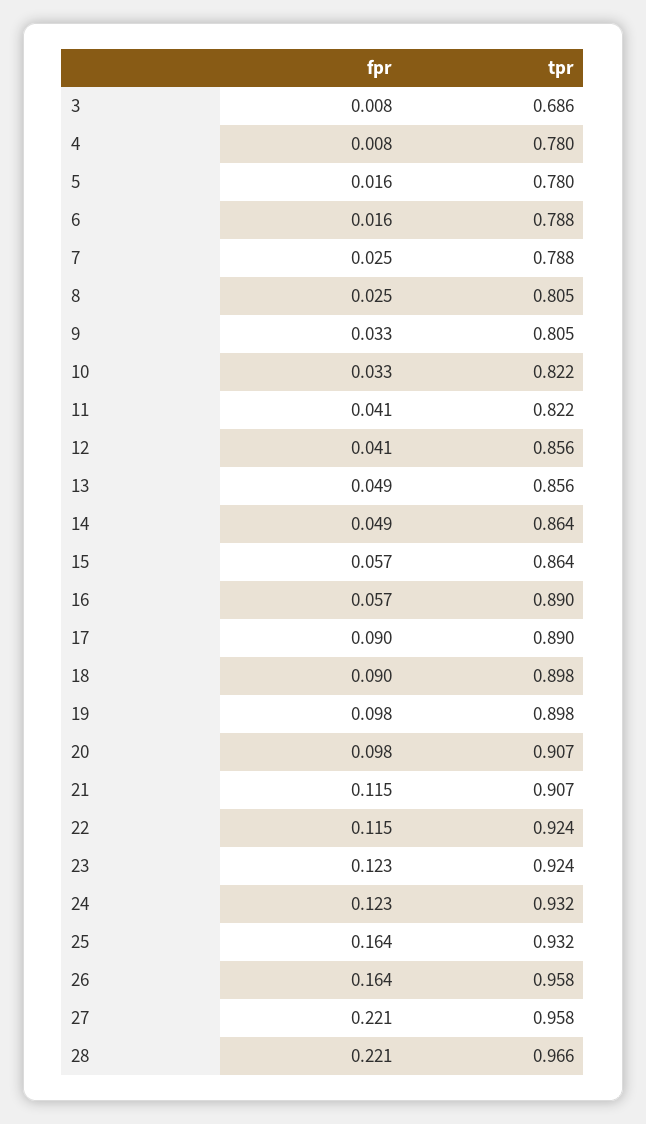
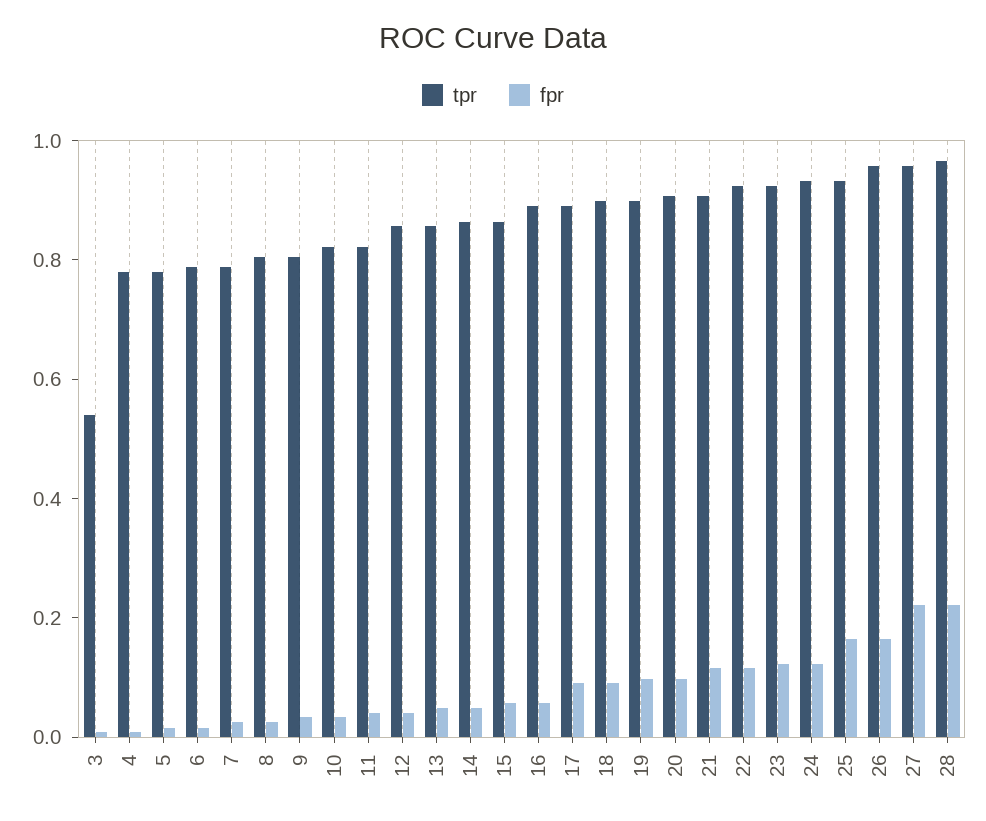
  {
    "fpr": {
      "3": 0.008,
      "4": 0.008,
      "5": 0.016,
      "6": 0.016,
      "7": 0.025,
      "8": 0.025,
      "9": 0.033,
      "10": 0.033,
      "11": 0.041,
      "12": 0.041,
      "13": 0.049,
      "14": 0.049,
      "15": 0.057,
      "16": 0.057,
      "17": 0.09,
      "18": 0.09,
      "19": 0.098,
      "20": 0.098,
      "21": 0.115,
      "22": 0.115,
      "23": 0.123,
      "24": 0.123,
      "25": 0.164,
      "26": 0.164,
      "27": 0.221,
      "28": 0.221
    },
    "tpr": {
-     "3": 0.686,
+     "3": 0.55,
      "4": 0.78,
      "5": 0.78,
      "6": 0.788,
      "7": 0.788,
      "8": 0.805,
      "9": 0.805,
      "10": 0.822,
      "11": 0.822,
      "12": 0.856,
      "13": 0.856,
      "14": 0.864,
      "15": 0.864,
      "16": 0.89,
      "17": 0.89,
      "18": 0.898,
      "19": 0.898,
      "20": 0.907,
      "21": 0.907,
      "22": 0.924,
      "23": 0.924,
      "24": 0.932,
      "25": 0.932,
      "26": 0.958,
      "27": 0.958,
      "28": 0.966
    }
  }

